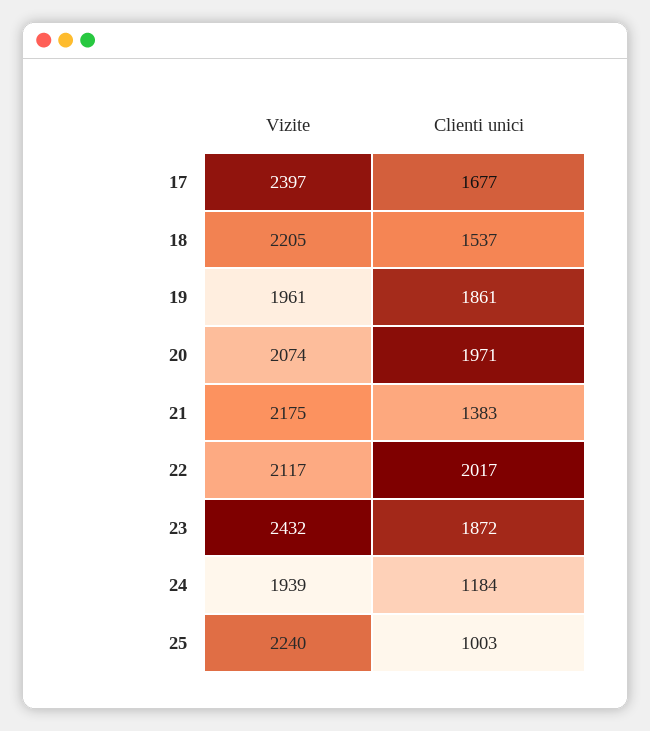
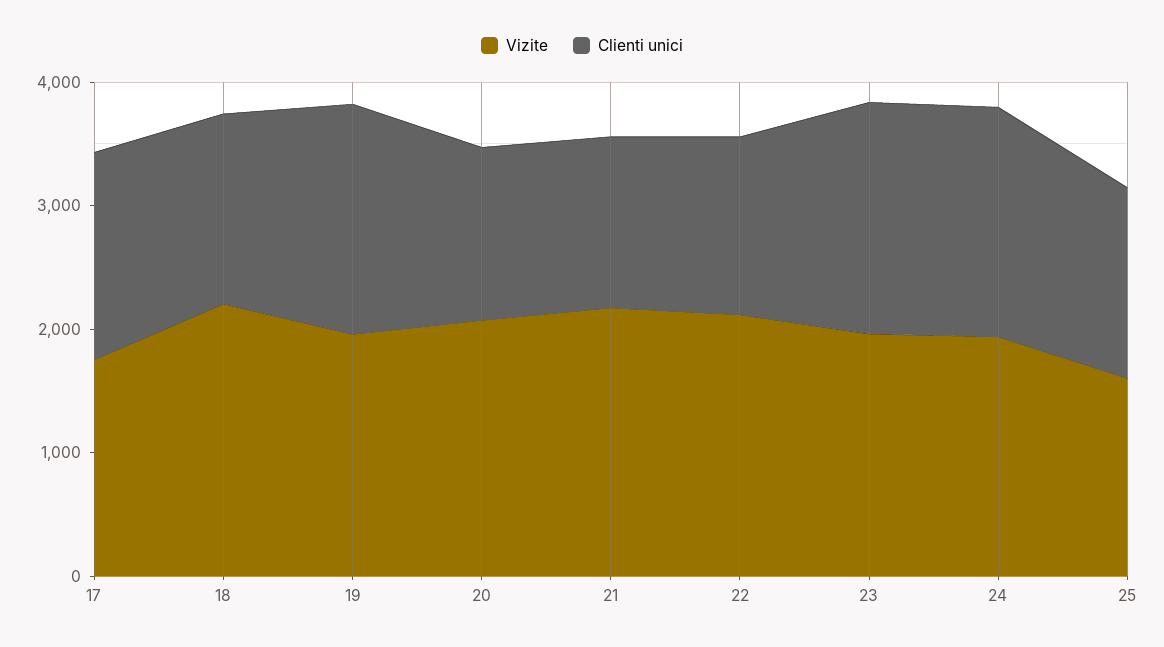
  {
    "Vizite": {
-     "17": 2397,
+     "17": 1800,
      "18": 2205,
      "19": 1961,
      "20": 2074,
      "21": 2175,
      "22": 2117,
-     "23": 2432,
+     "23": 2000,
      "24": 1939,
-     "25": 2240
+     "25": 1600
    },
    "Clienti unici": {
      "17": 1677,
      "18": 1537,
      "19": 1861,
-     "20": 1971,
+     "20": 1400,
      "21": 1383,
-     "22": 2017,
+     "22": 1400,
      "23": 1872,
-     "24": 1184,
+     "24": 1800,
-     "25": 1003
+     "25": 1600
    }
  }

